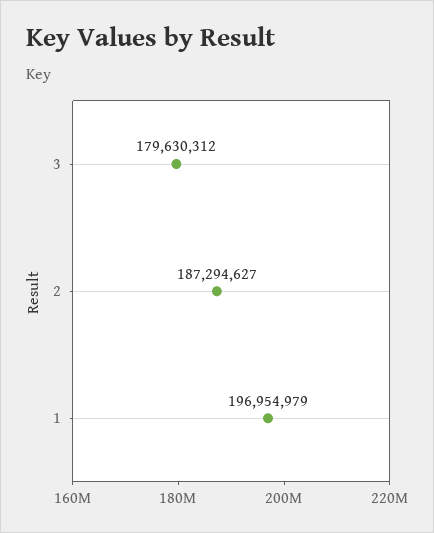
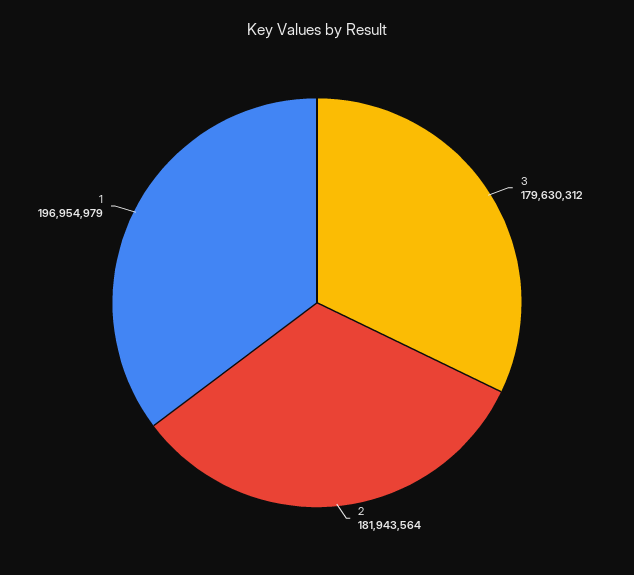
  {
    "3": 179630312,
-   "2": 187294627,
+   "2": 181943564,
    "1": 196954979
  }

